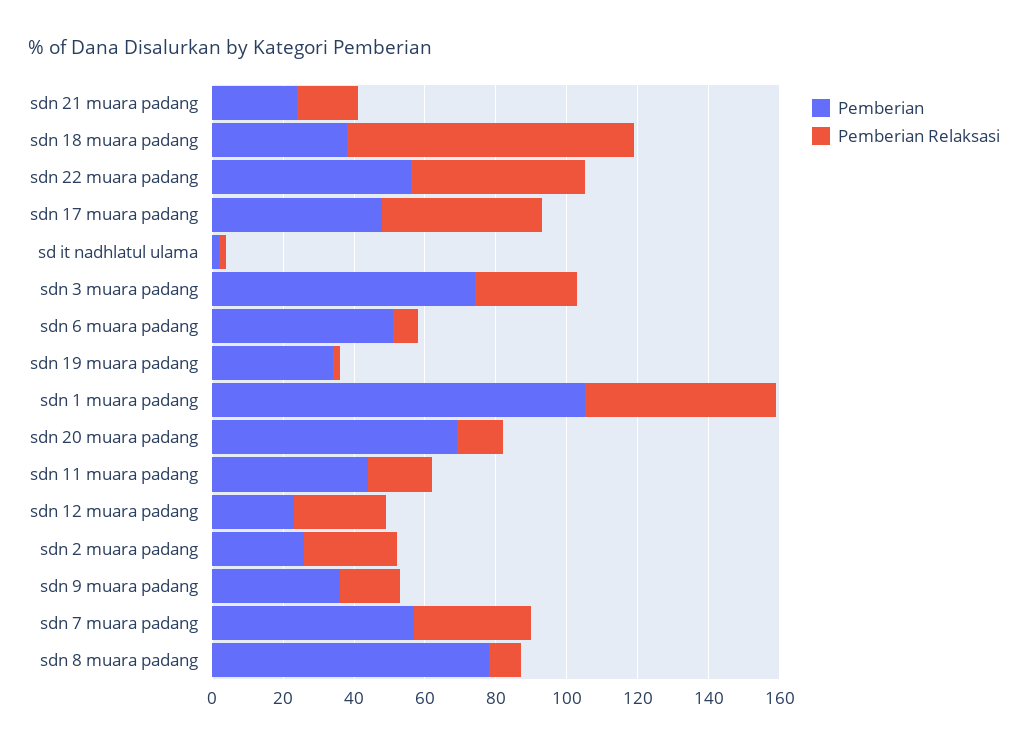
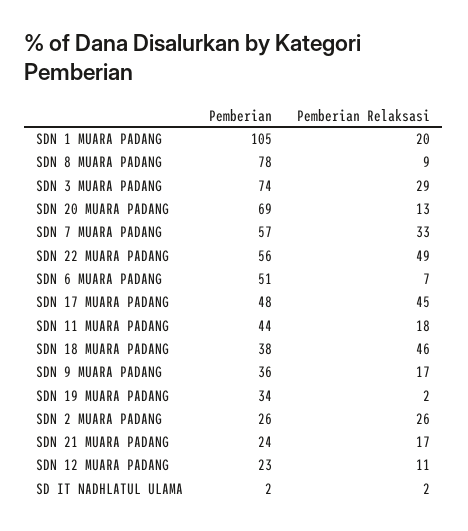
  {
    "Pemberian": {
      "sdn 21 muara padang": 24,
      "sdn 18 muara padang": 38,
      "sdn 22 muara padang": 56,
      "sdn 17 muara padang": 48,
      "sd it nadhlatul ulama": 2,
      "sdn 3 muara padang": 74,
      "sdn 6 muara padang": 51,
      "sdn 19 muara padang": 34,
      "sdn 1 muara padang": 105,
      "sdn 20 muara padang": 69,
      "sdn 11 muara padang": 44,
      "sdn 12 muara padang": 23,
      "sdn 2 muara padang": 26,
      "sdn 9 muara padang": 36,
      "sdn 7 muara padang": 57,
      "sdn 8 muara padang": 78
    },
    "Pemberian Relaksasi": {
      "sdn 21 muara padang": 17,
-     "sdn 18 muara padang": 80,
+     "sdn 18 muara padang": 46,
      "sdn 22 muara padang": 49,
      "sdn 17 muara padang": 45,
      "sd it nadhlatul ulama": 2,
      "sdn 3 muara padang": 29,
      "sdn 6 muara padang": 7,
      "sdn 19 muara padang": 2,
-     "sdn 1 muara padang": 55,
+     "sdn 1 muara padang": 20,
      "sdn 20 muara padang": 13,
      "sdn 11 muara padang": 18,
-     "sdn 12 muara padang": 25,
+     "sdn 12 muara padang": 11,
      "sdn 2 muara padang": 26,
      "sdn 9 muara padang": 17,
      "sdn 7 muara padang": 33,
      "sdn 8 muara padang": 9
    }
  }

